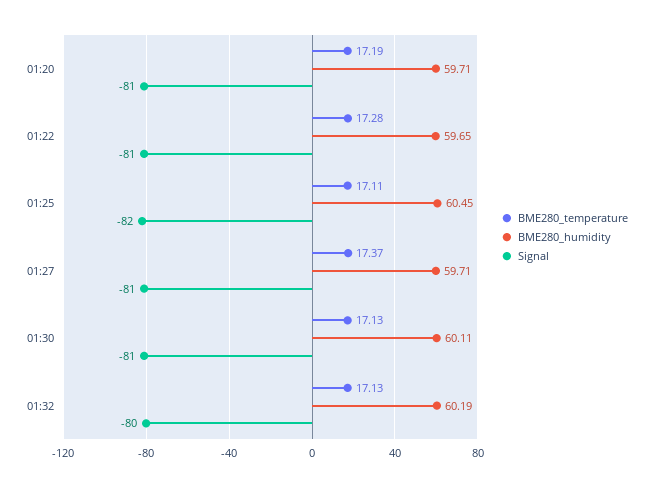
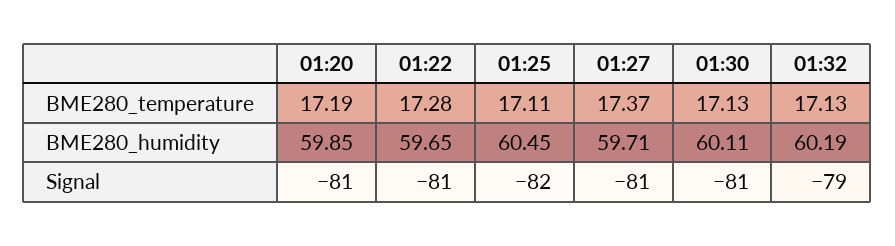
  {
    "BME280_temperature": {
      "01:20": 17.19,
      "01:22": 17.28,
      "01:25": 17.11,
      "01:27": 17.37,
      "01:30": 17.13,
      "01:32": 17.13
    },
    "BME280_humidity": {
-     "01:20": 59.71,
+     "01:20": 59.85,
      "01:22": 59.65,
      "01:25": 60.45,
      "01:27": 59.71,
      "01:30": 60.11,
      "01:32": 60.19
    },
    "Signal": {
      "01:20": -81,
      "01:22": -81,
      "01:25": -82,
      "01:27": -81,
      "01:30": -81,
-     "01:32": -80
+     "01:32": -79
    }
  }

